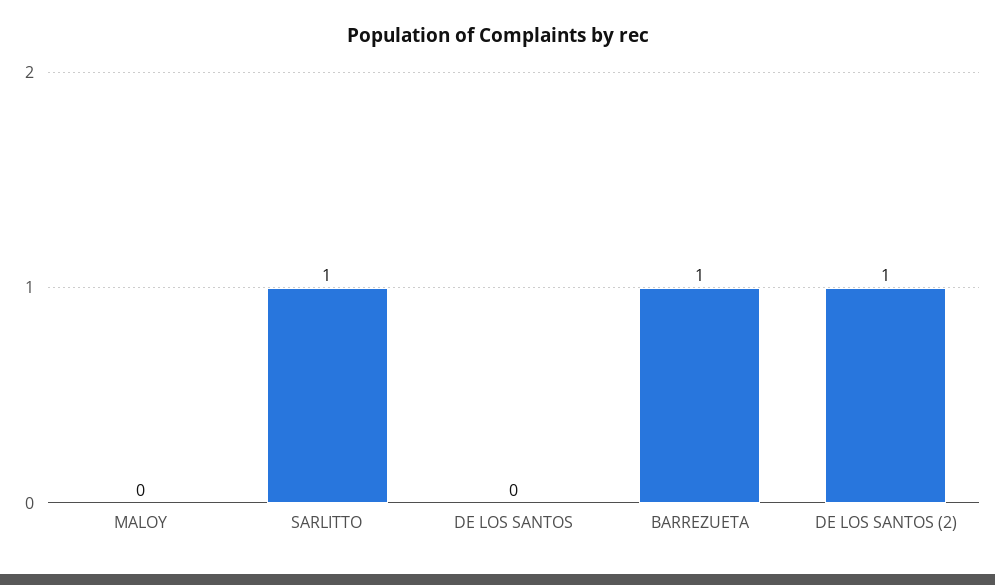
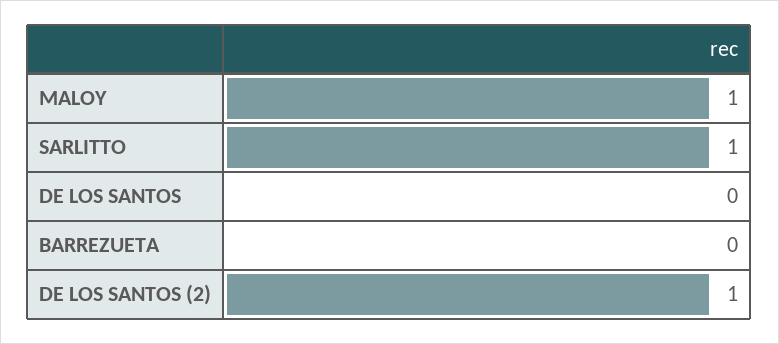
  {
-   "MALOY": 0,
+   "MALOY": 1,
    "SARLITTO": 1,
    "DE LOS SANTOS": 0,
-   "BARREZUETA": 1,
+   "BARREZUETA": 0,
    "DE LOS SANTOS (2)": 1
  }

